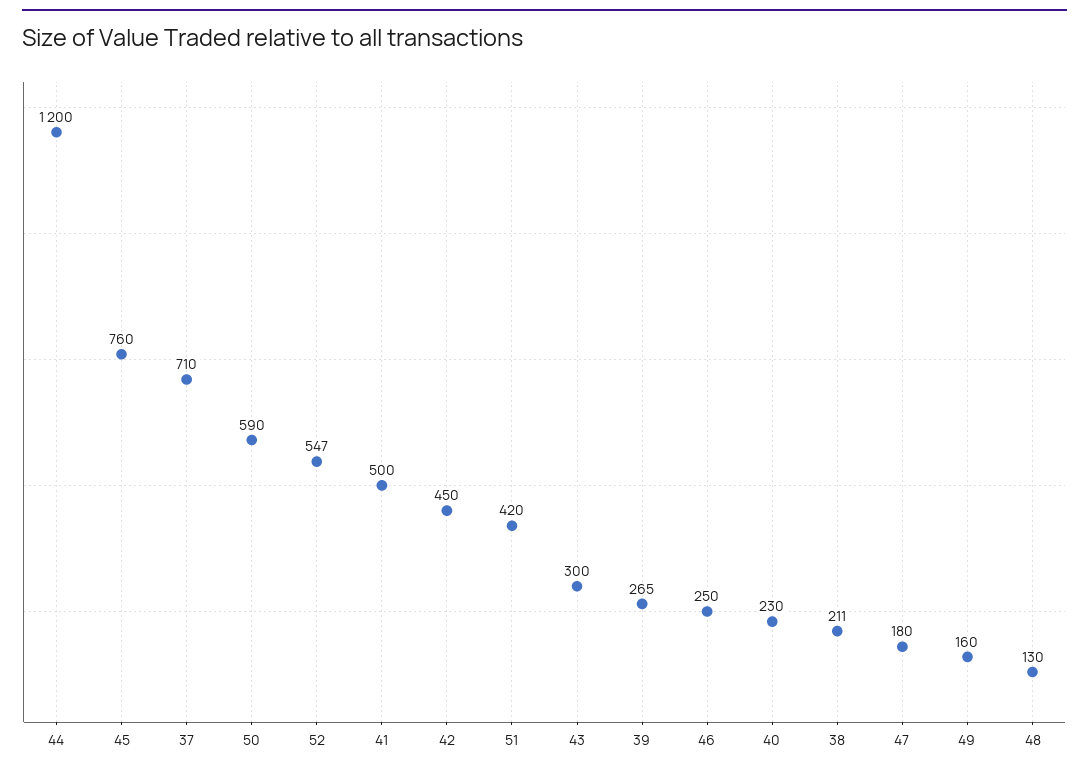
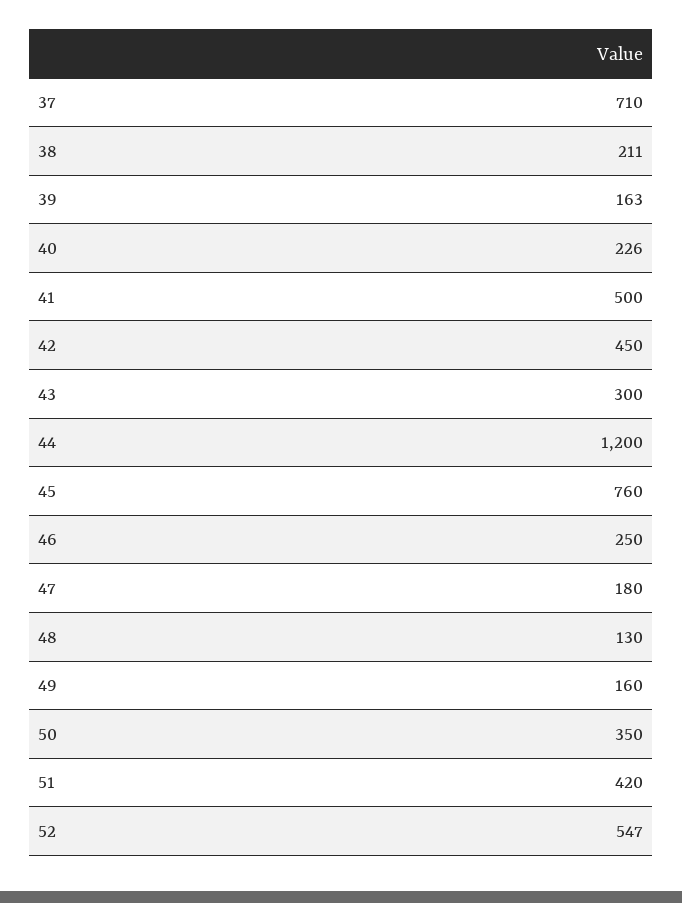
  {
    "44": 1200,
    "45": 760,
    "37": 710,
-   "50": 590,
+   "50": 350,
    "52": 547,
    "41": 500,
    "42": 450,
    "51": 420,
    "43": 300,
-   "39": 265,
+   "39": 163,
    "46": 250,
-   "40": 230,
+   "40": 226,
    "38": 211,
    "47": 180,
    "49": 160,
    "48": 130
  }

